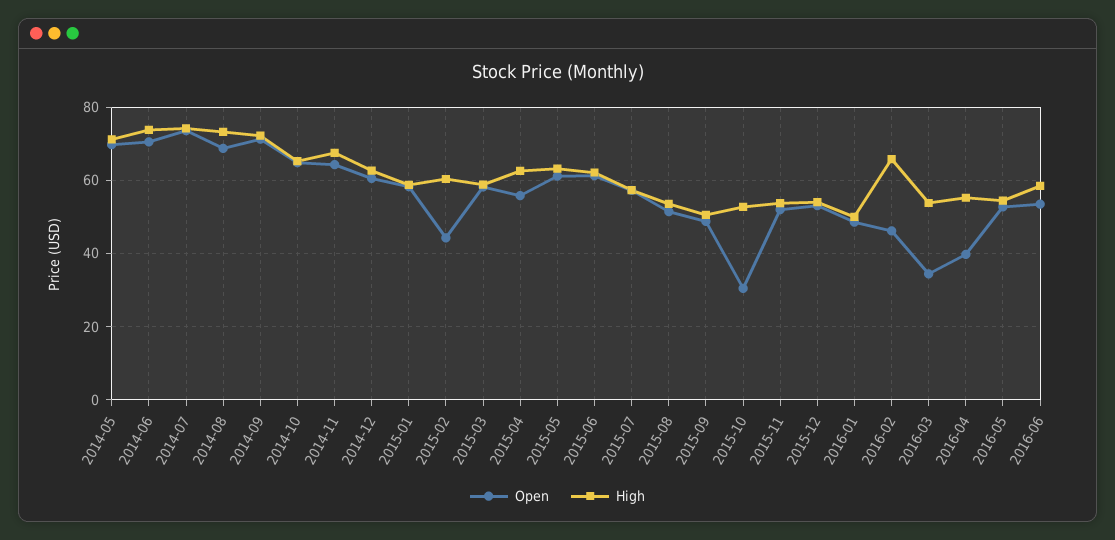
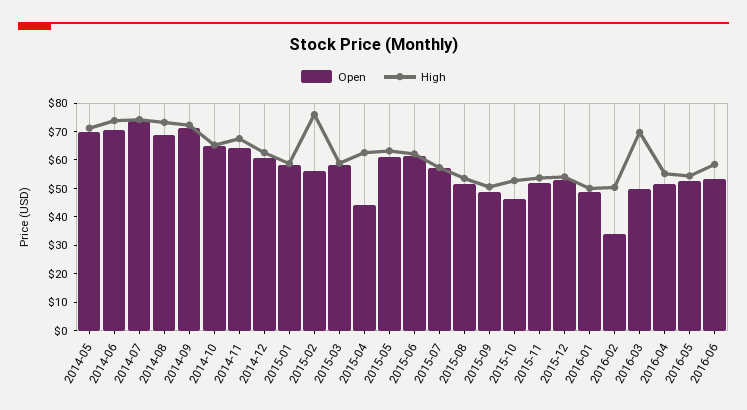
  {
    "Open": {
      "2014-05": 70,
      "2014-06": 70,
      "2014-07": 74,
      "2014-08": 68,
      "2014-09": 72,
      "2014-10": 64,
      "2014-11": 64,
      "2014-12": 60,
      "2015-01": 58,
-     "2015-02": 44,
+     "2015-02": 55,
      "2015-03": 58,
-     "2015-04": 56,
+     "2015-04": 45,
      "2015-05": 62,
      "2015-06": 62,
      "2015-07": 58,
      "2015-08": 52,
      "2015-09": 48,
-     "2015-10": 30,
+     "2015-10": 45,
      "2015-11": 52,
      "2015-12": 54,
      "2016-01": 48,
-     "2016-02": 46,
+     "2016-02": 35,
-     "2016-03": 34,
+     "2016-03": 50,
-     "2016-04": 40,
+     "2016-04": 50,
      "2016-05": 52,
      "2016-06": 54
    },
    "High": {
      "2014-05": 72,
      "2014-06": 74,
      "2014-07": 74,
      "2014-08": 74,
      "2014-09": 72,
      "2014-10": 66,
      "2014-11": 68,
      "2014-12": 62,
      "2015-01": 58,
-     "2015-02": 60,
+     "2015-02": 75,
      "2015-03": 58,
      "2015-04": 62,
      "2015-05": 64,
      "2015-06": 62,
      "2015-07": 58,
      "2015-08": 54,
      "2015-09": 50,
      "2015-10": 52,
      "2015-11": 54,
      "2015-12": 54,
      "2016-01": 50,
-     "2016-02": 66,
+     "2016-02": 50,
-     "2016-03": 54,
+     "2016-03": 70,
      "2016-04": 56,
      "2016-05": 54,
      "2016-06": 58
    }
  }

